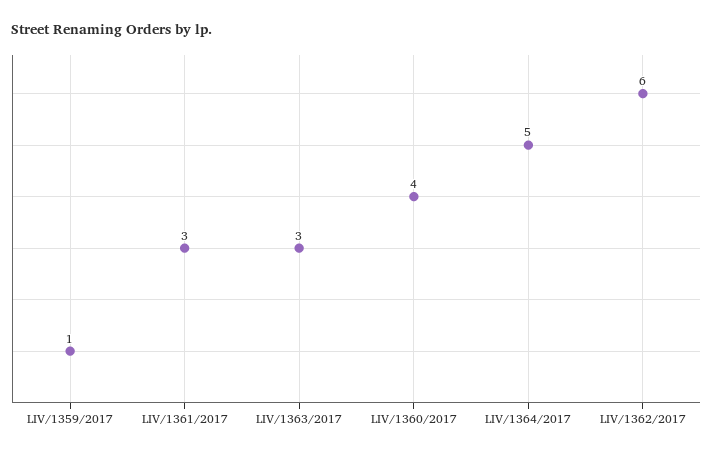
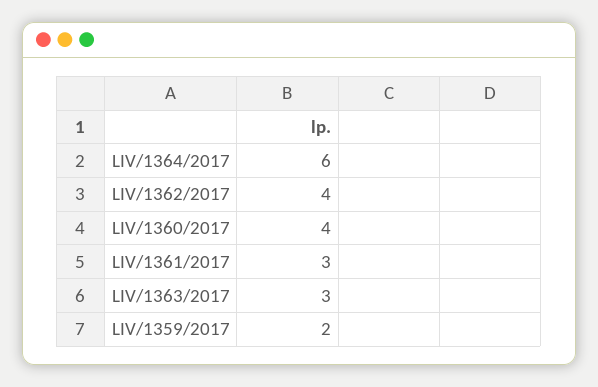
  {
-   "LIV/1359/2017": 1,
+   "LIV/1359/2017": 2,
    "LIV/1361/2017": 3,
    "LIV/1363/2017": 3,
    "LIV/1360/2017": 4,
-   "LIV/1364/2017": 5,
+   "LIV/1364/2017": 6,
-   "LIV/1362/2017": 6
+   "LIV/1362/2017": 4
  }

